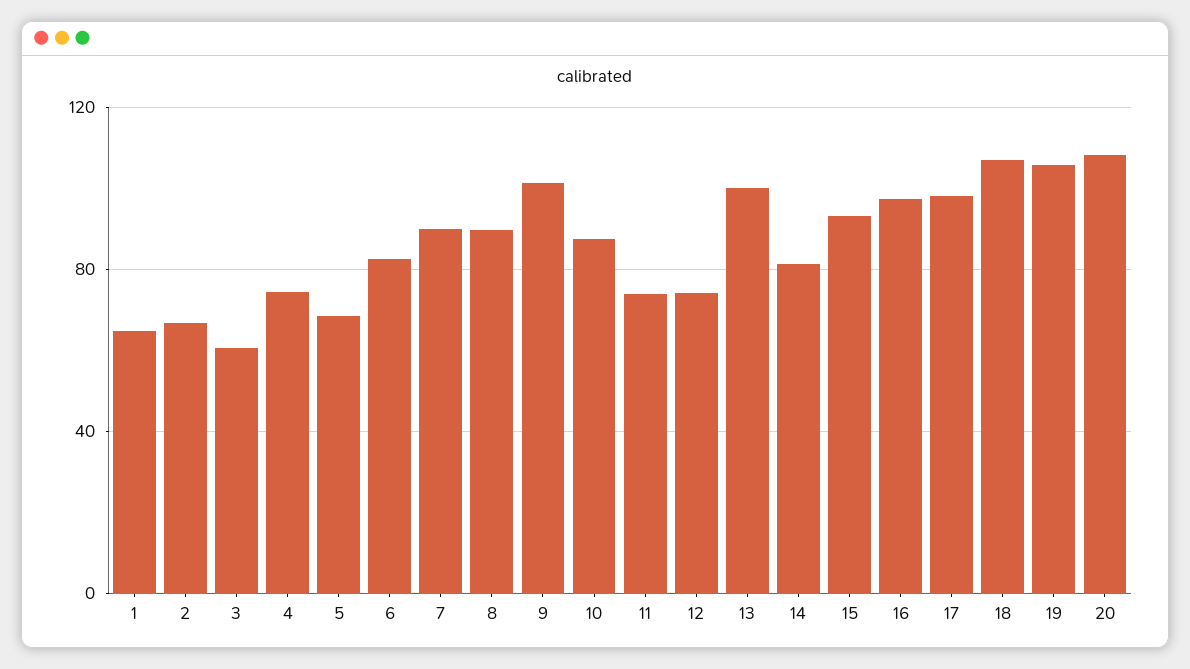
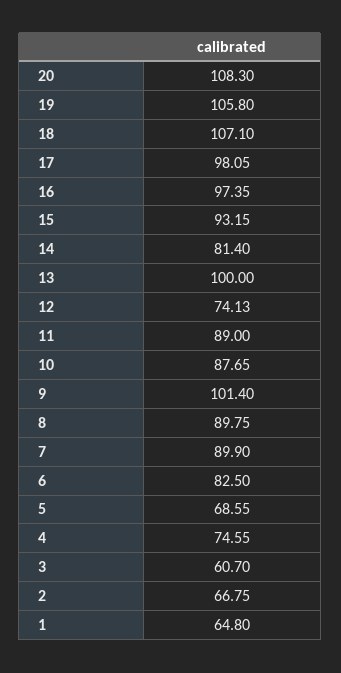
  {
    "1": 64.8,
    "2": 66.75,
    "3": 60.7,
    "4": 74.55,
    "5": 68.55,
    "6": 82.5,
    "7": 89.9,
    "8": 89.75,
    "9": 101.4,
    "10": 87.65,
-   "11": 75,
+   "11": 89,
    "12": 74.13,
    "13": 100,
    "14": 81.4,
    "15": 93.15,
    "16": 97.35,
    "17": 98.05,
    "18": 107.1,
    "19": 105.8,
    "20": 108.3
  }

